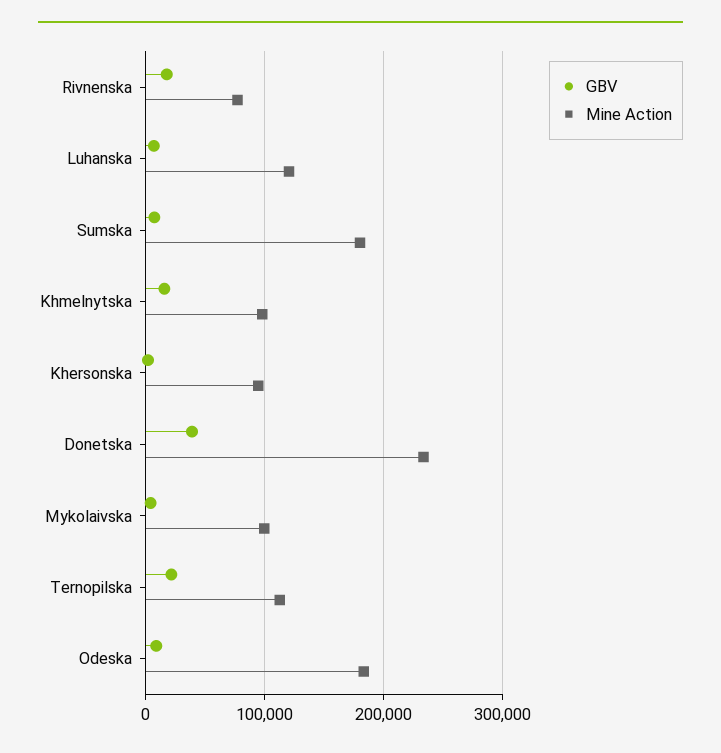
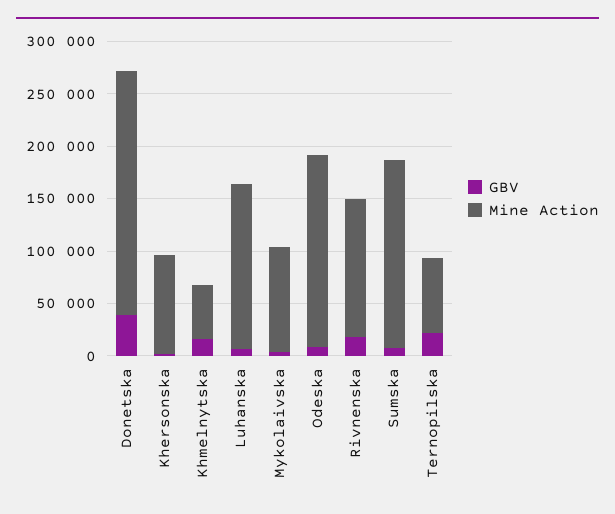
  {
    "GBV": {
      "Rivnenska": 20000,
      "Luhanska": 10000,
      "Sumska": 10000,
      "Khmelnytska": 20000,
      "Khersonska": 0,
      "Donetska": 40000,
      "Mykolaivska": 0,
      "Ternopilska": 20000,
      "Odeska": 10000
    },
    "Mine Action": {
-     "Rivnenska": 80000,
+     "Rivnenska": 130000,
-     "Luhanska": 120000,
+     "Luhanska": 160000,
      "Sumska": 180000,
-     "Khmelnytska": 100000,
+     "Khmelnytska": 50000,
      "Khersonska": 90000,
      "Donetska": 230000,
      "Mykolaivska": 100000,
-     "Ternopilska": 110000,
+     "Ternopilska": 70000,
      "Odeska": 180000
    }
  }

